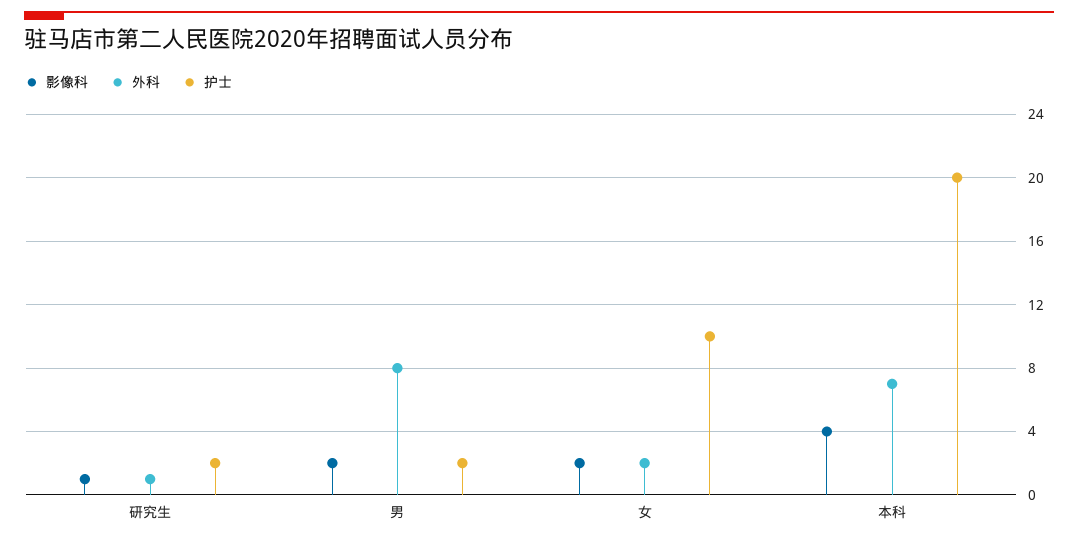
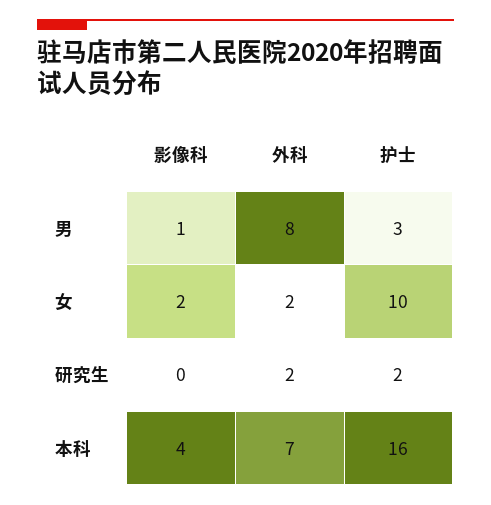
  {
    "影像科": {
-     "研究生": 1,
+     "研究生": 0,
-     "男": 2,
+     "男": 1,
      "女": 2,
      "本科": 4
    },
    "外科": {
-     "研究生": 1,
+     "研究生": 2,
      "男": 8,
      "女": 2,
      "本科": 7
    },
    "护士": {
      "研究生": 2,
-     "男": 2,
+     "男": 3,
      "女": 10,
-     "本科": 20
+     "本科": 16
    }
  }

